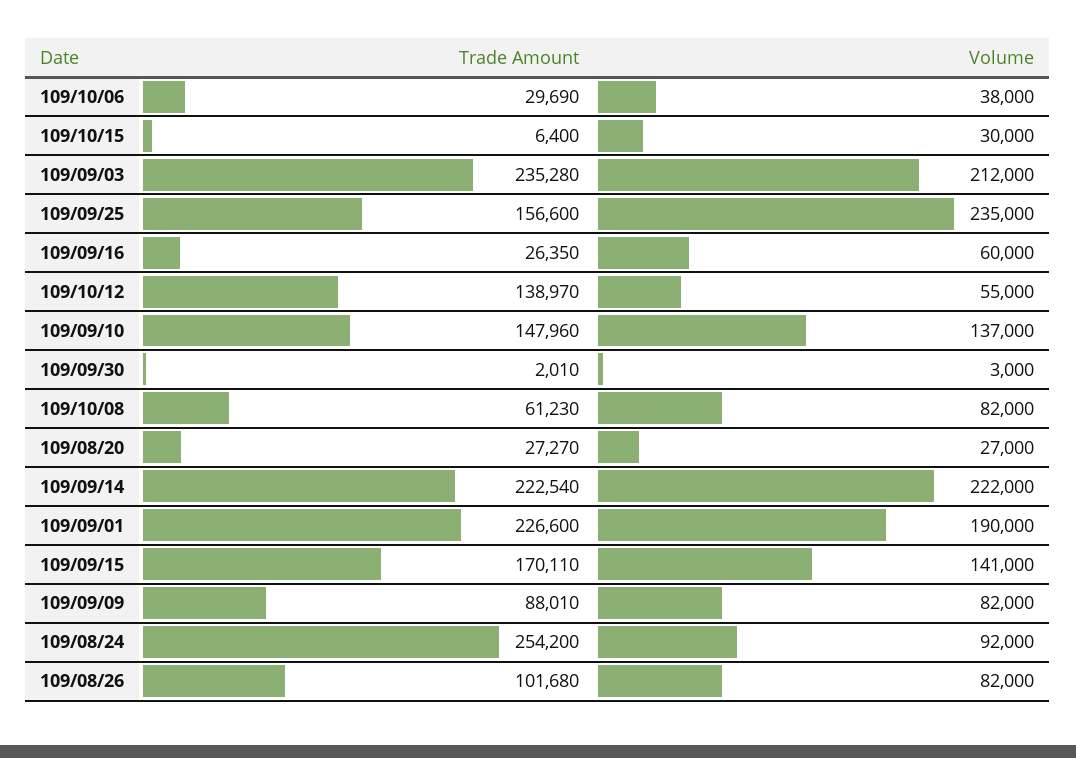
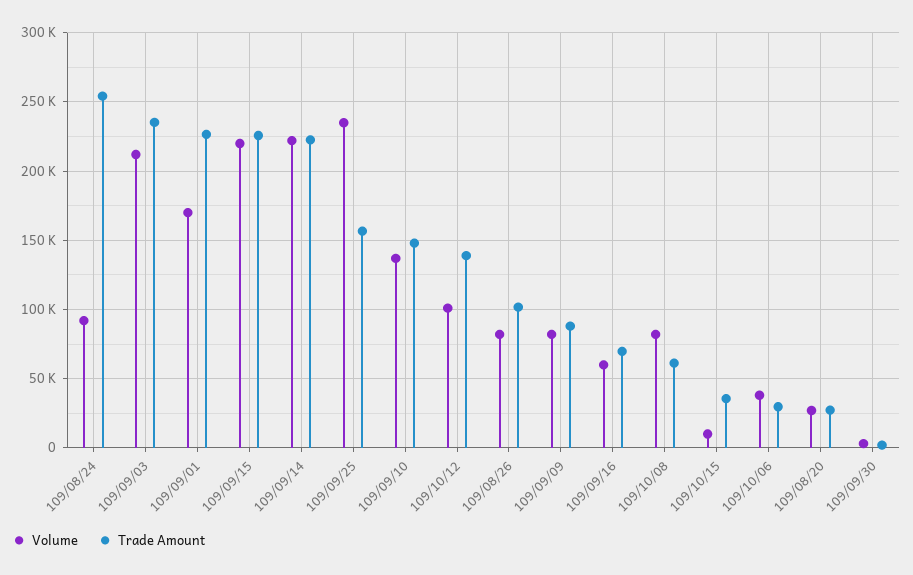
  {
    "Trade Amount": {
      "109/10/06": 29690,
-     "109/10/15": 6400,
+     "109/10/15": 35000,
      "109/09/03": 235280,
      "109/09/25": 156600,
-     "109/09/16": 26350,
+     "109/09/16": 70000,
      "109/10/12": 138970,
      "109/09/10": 147960,
      "109/09/30": 2010,
      "109/10/08": 61230,
      "109/08/20": 27270,
      "109/09/14": 222540,
      "109/09/01": 226600,
-     "109/09/15": 170110,
+     "109/09/15": 225000,
      "109/09/09": 88010,
      "109/08/24": 254200,
      "109/08/26": 101680
    },
    "Volume": {
      "109/10/06": 38000,
-     "109/10/15": 30000,
+     "109/10/15": 10000,
      "109/09/03": 212000,
      "109/09/25": 235000,
      "109/09/16": 60000,
-     "109/10/12": 55000,
+     "109/10/12": 100000,
      "109/09/10": 137000,
      "109/09/30": 3000,
      "109/10/08": 82000,
      "109/08/20": 27000,
      "109/09/14": 222000,
-     "109/09/01": 190000,
+     "109/09/01": 170000,
-     "109/09/15": 141000,
+     "109/09/15": 220000,
      "109/09/09": 82000,
      "109/08/24": 92000,
      "109/08/26": 82000
    }
  }

